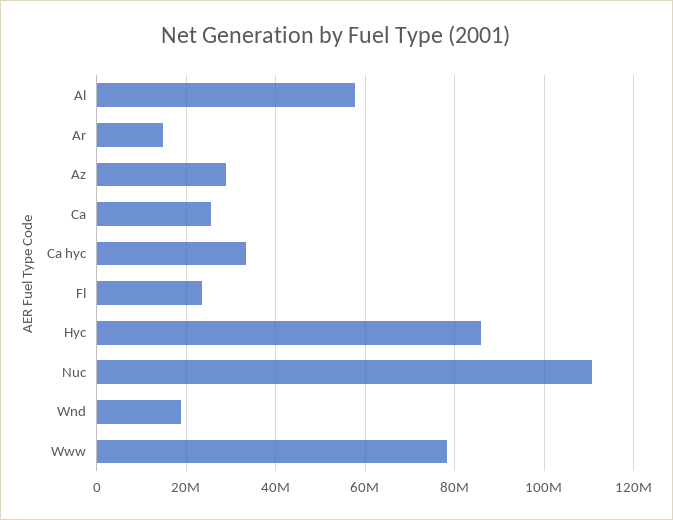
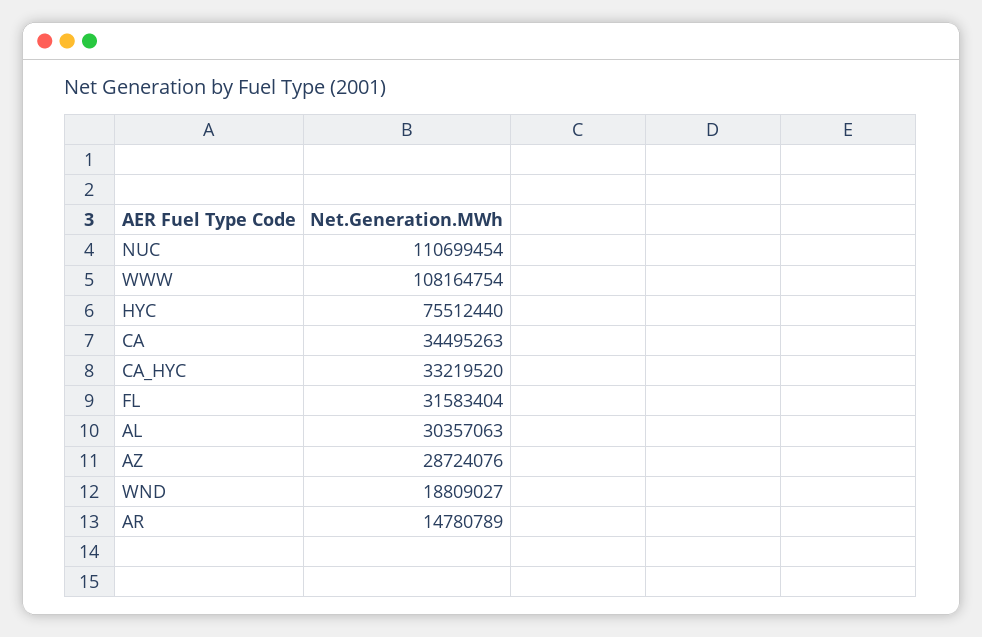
  {
-   "Al": 58000000,
+   "Al": 30357063,
    "Ar": 14780789,
    "Az": 28724076,
-   "Ca": 26000000,
+   "Ca": 34495263,
    "Ca hyc": 33219520,
-   "Fl": 24000000,
+   "Fl": 31583404,
-   "Hyc": 86000000,
+   "Hyc": 75512440,
    "Nuc": 110699454,
    "Wnd": 18809027,
-   "Www": 78000000
+   "Www": 108164754
  }

